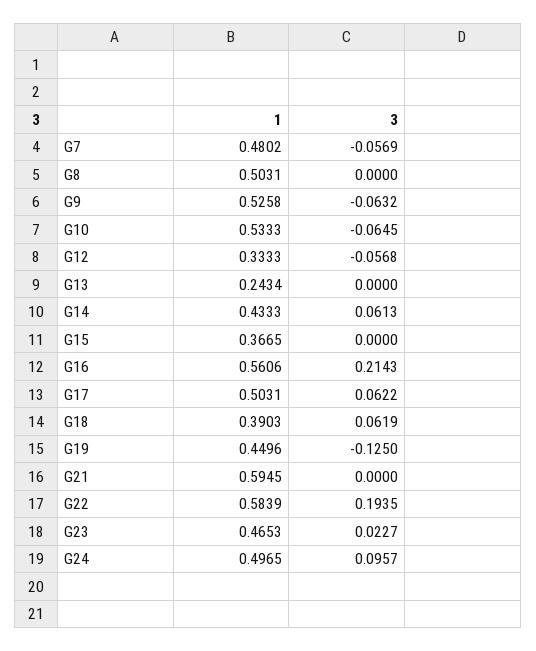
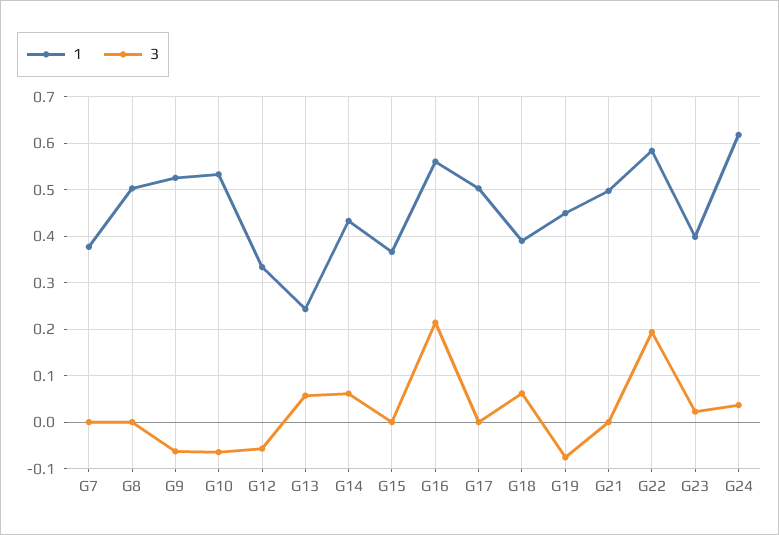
  {
    "1": {
-     "G7": 0.4802,
+     "G7": 0.38,
      "G8": 0.5031,
      "G9": 0.5258,
      "G10": 0.5333,
      "G12": 0.3333,
      "G13": 0.2434,
      "G14": 0.4333,
      "G15": 0.3665,
      "G16": 0.5606,
      "G17": 0.5031,
      "G18": 0.3903,
      "G19": 0.4496,
-     "G21": 0.5945,
+     "G21": 0.5,
      "G22": 0.5839,
-     "G23": 0.4653,
+     "G23": 0.4,
-     "G24": 0.4965
+     "G24": 0.62
    },
    "3": {
-     "G7": -0.0569,
+     "G7": 0,
      "G8": 0,
      "G9": -0.0632,
      "G10": -0.0645,
      "G12": -0.0568,
-     "G13": 0,
+     "G13": 0.06,
      "G14": 0.0613,
      "G15": 0,
      "G16": 0.2143,
-     "G17": 0.0622,
+     "G17": 0,
      "G18": 0.0619,
-     "G19": -0.125,
+     "G19": -0.08,
      "G21": 0,
      "G22": 0.1935,
      "G23": 0.0227,
-     "G24": 0.0957
+     "G24": 0.04
    }
  }

